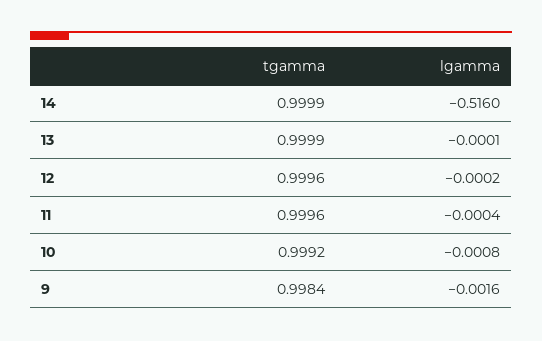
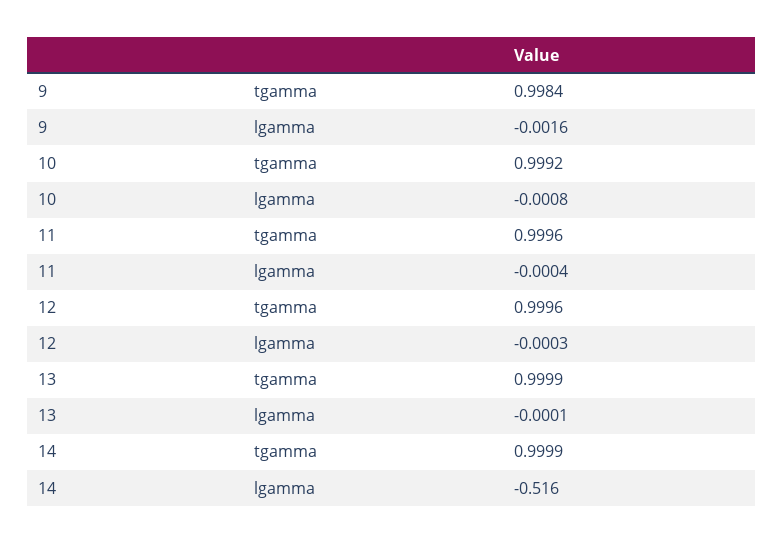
  {
    "tgamma": {
      "14": 0.9999,
      "13": 0.9999,
      "12": 0.9996,
      "11": 0.9996,
      "10": 0.9992,
      "9": 0.9984
    },
    "lgamma": {
      "14": -0.516,
      "13": -0.0001,
-     "12": -0.0002,
+     "12": -0.0003,
      "11": -0.0004,
      "10": -0.0008,
      "9": -0.0016
    }
  }

